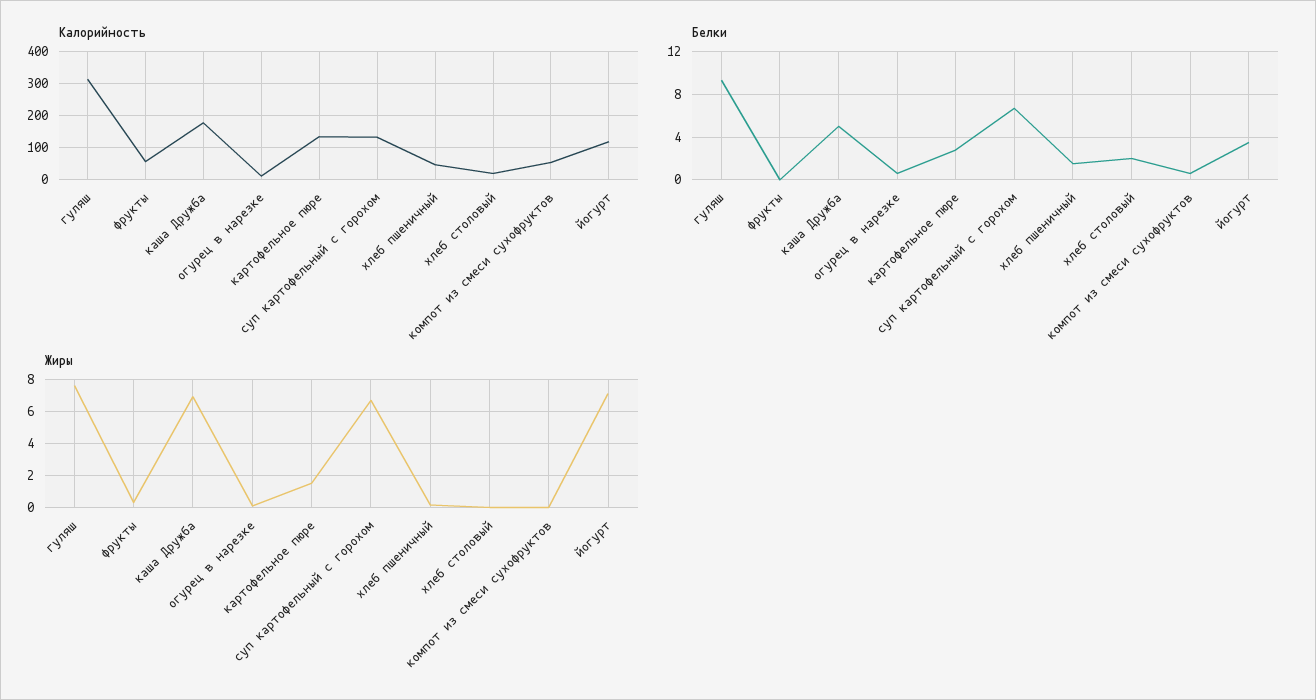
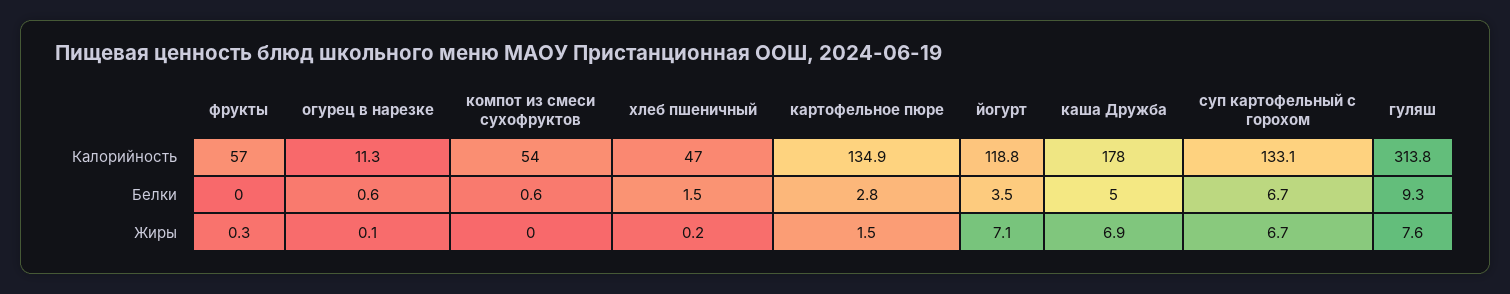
  {
    "Калорийность": {
      "гуляш": 313.8,
      "фрукты": 57,
      "каша Дружба": 178,
      "огурец в нарезке": 11.3,
      "картофельное пюре": 134.9,
      "суп картофельный с горохом": 133.1,
      "хлеб пшеничный": 47,
-     "хлеб столовый": 20,
      "компот из смеси сухофруктов": 54,
      "йогурт": 118.8
    },
    "Белки": {
      "гуляш": 9.3,
      "фрукты": 0,
      "каша Дружба": 5,
      "огурец в нарезке": 0.6,
      "картофельное пюре": 2.8,
      "суп картофельный с горохом": 6.7,
      "хлеб пшеничный": 1.5,
-     "хлеб столовый": 2,
      "компот из смеси сухофруктов": 0.6,
      "йогурт": 3.5
    },
    "Жиры": {
      "гуляш": 7.6,
      "фрукты": 0.3,
      "каша Дружба": 6.9,
      "огурец в нарезке": 0.1,
      "картофельное пюре": 1.5,
      "суп картофельный с горохом": 6.7,
      "хлеб пшеничный": 0.2,
-     "хлеб столовый": 0,
      "компот из смеси сухофруктов": 0,
      "йогурт": 7.1
    }
  }

